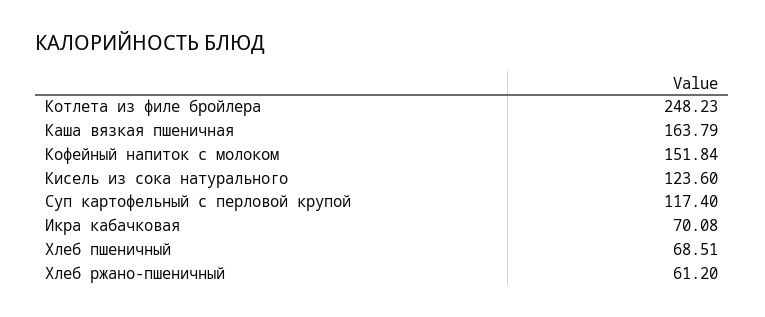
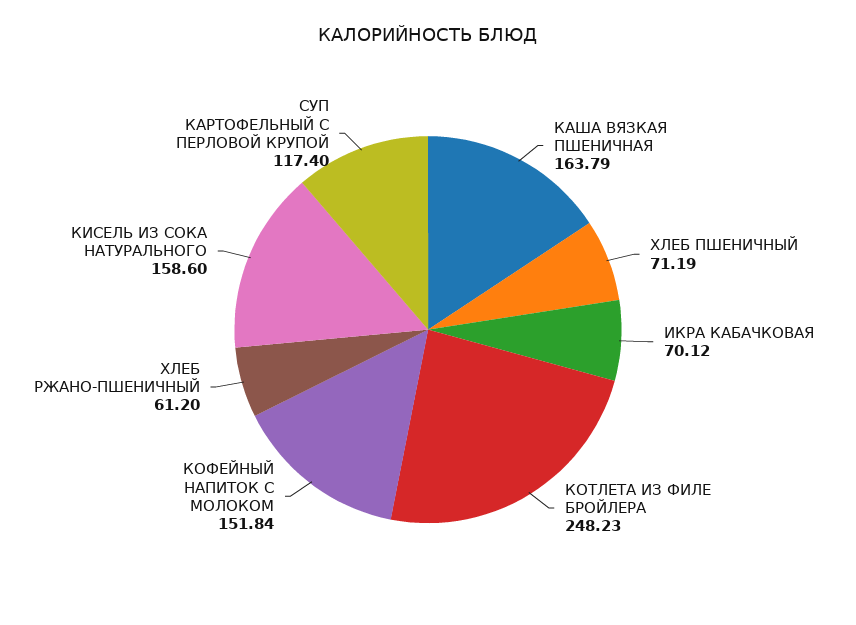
  {
    "Котлета из филе бройлера": 248.23,
    "Каша вязкая пшеничная": 163.79,
    "Кофейный напиток с молоком": 151.84,
-   "Кисель из сока натурального": 123.6,
+   "Кисель из сока натурального": 158.6,
    "Суп картофельный с перловой крупой": 117.4,
-   "Икра кабачковая": 70.08,
+   "Икра кабачковая": 70.12,
-   "Хлеб пшеничный": 68.51,
+   "Хлеб пшеничный": 71.19,
    "Хлеб ржано-пшеничный": 61.2
  }

